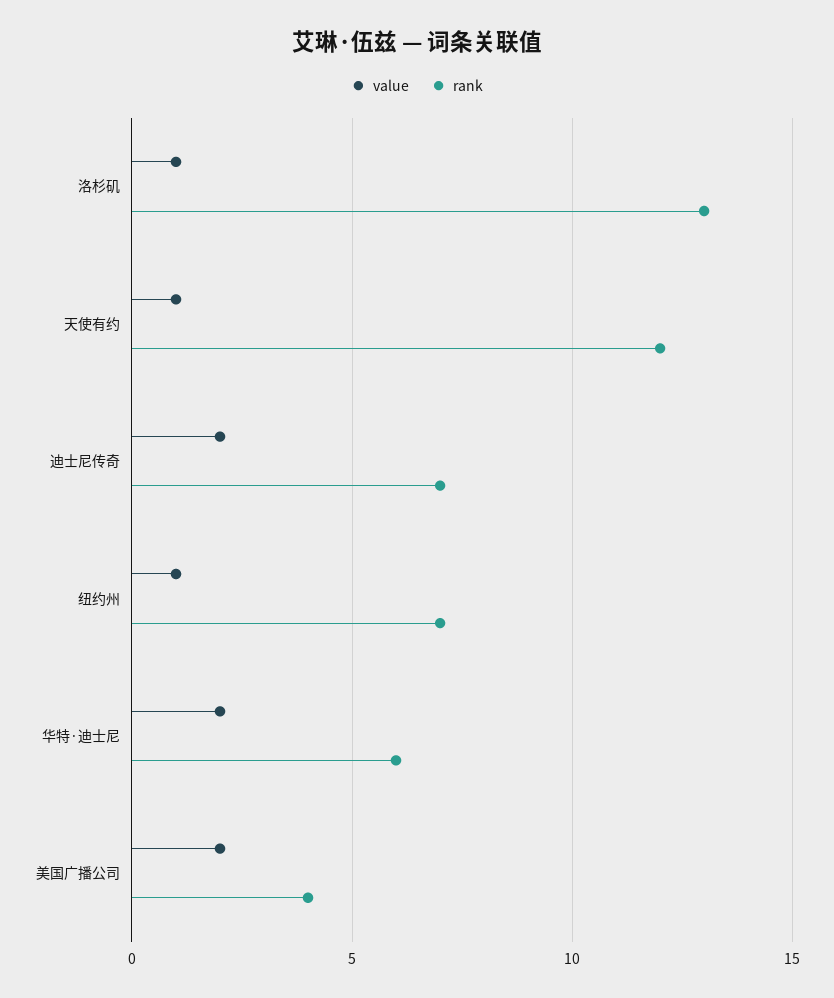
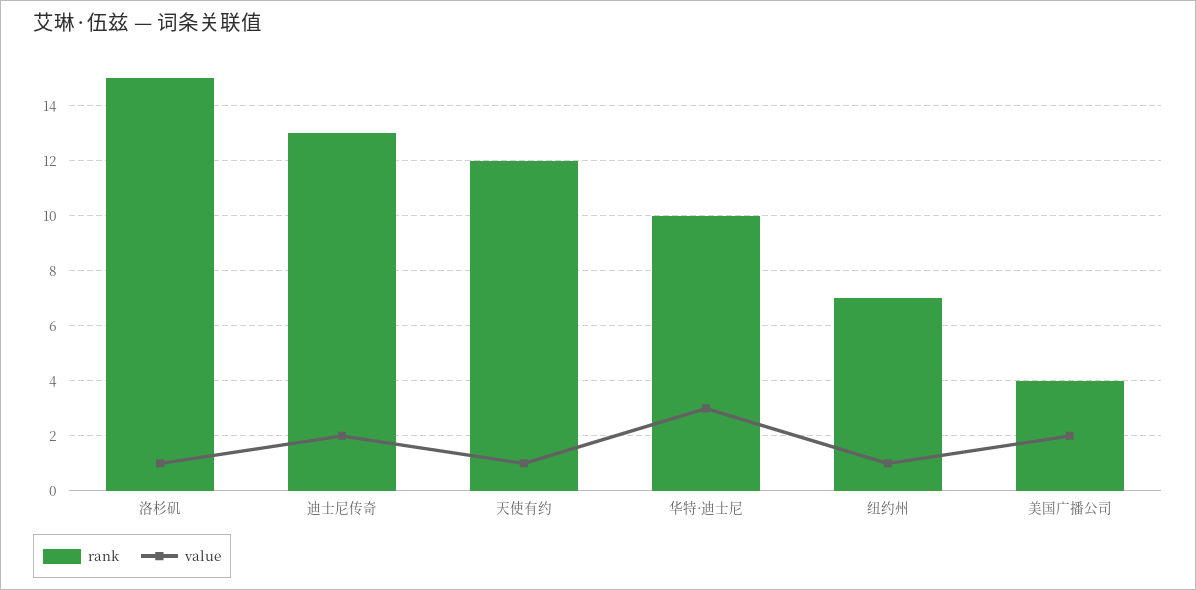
  {
    "value": {
      "洛杉矶": 1,
      "天使有约": 1,
      "迪士尼传奇": 2,
      "纽约州": 1,
-     "华特·迪士尼": 2,
+     "华特·迪士尼": 3,
      "美国广播公司": 2
    },
    "rank": {
-     "洛杉矶": 13,
+     "洛杉矶": 15,
      "天使有约": 12,
-     "迪士尼传奇": 7,
+     "迪士尼传奇": 13,
      "纽约州": 7,
-     "华特·迪士尼": 6,
+     "华特·迪士尼": 10,
      "美国广播公司": 4
    }
  }

